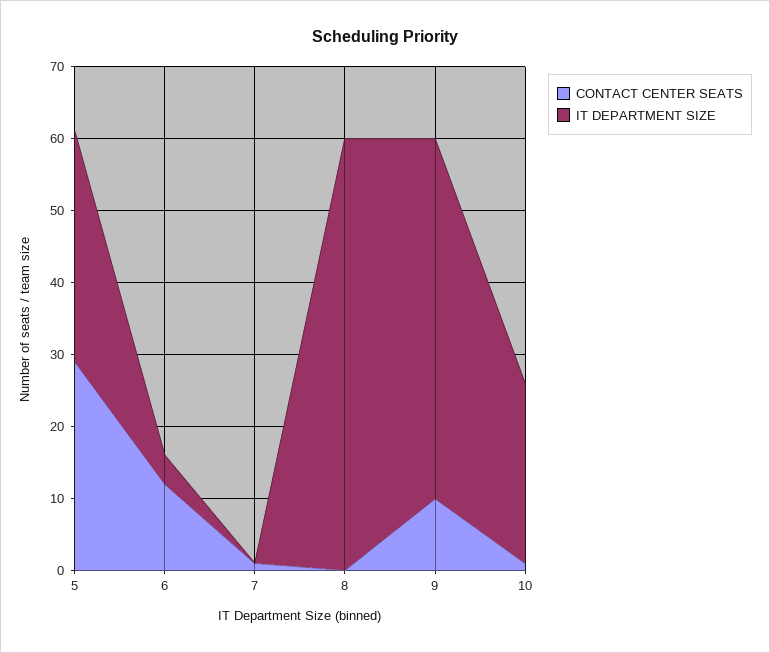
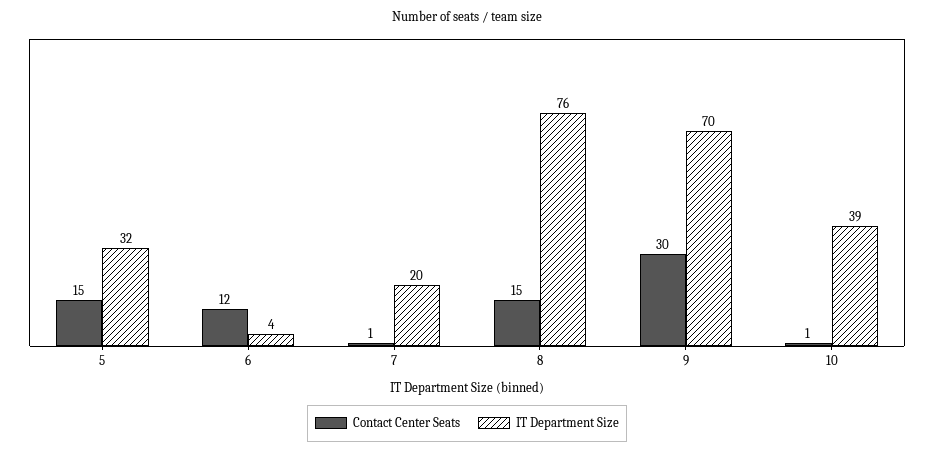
  {
    "CONTACT CENTER SEATS": {
-     "5": 30,
+     "5": 15,
      "6": 12,
      "7": 1,
-     "8": 0,
+     "8": 15,
-     "9": 10,
+     "9": 30,
      "10": 1
    },
    "IT DEPARTMENT SIZE": {
      "5": 32,
      "6": 4,
-     "7": 0,
+     "7": 20,
-     "8": 60,
+     "8": 76,
-     "9": 50,
+     "9": 70,
-     "10": 25
+     "10": 39
    }
  }

